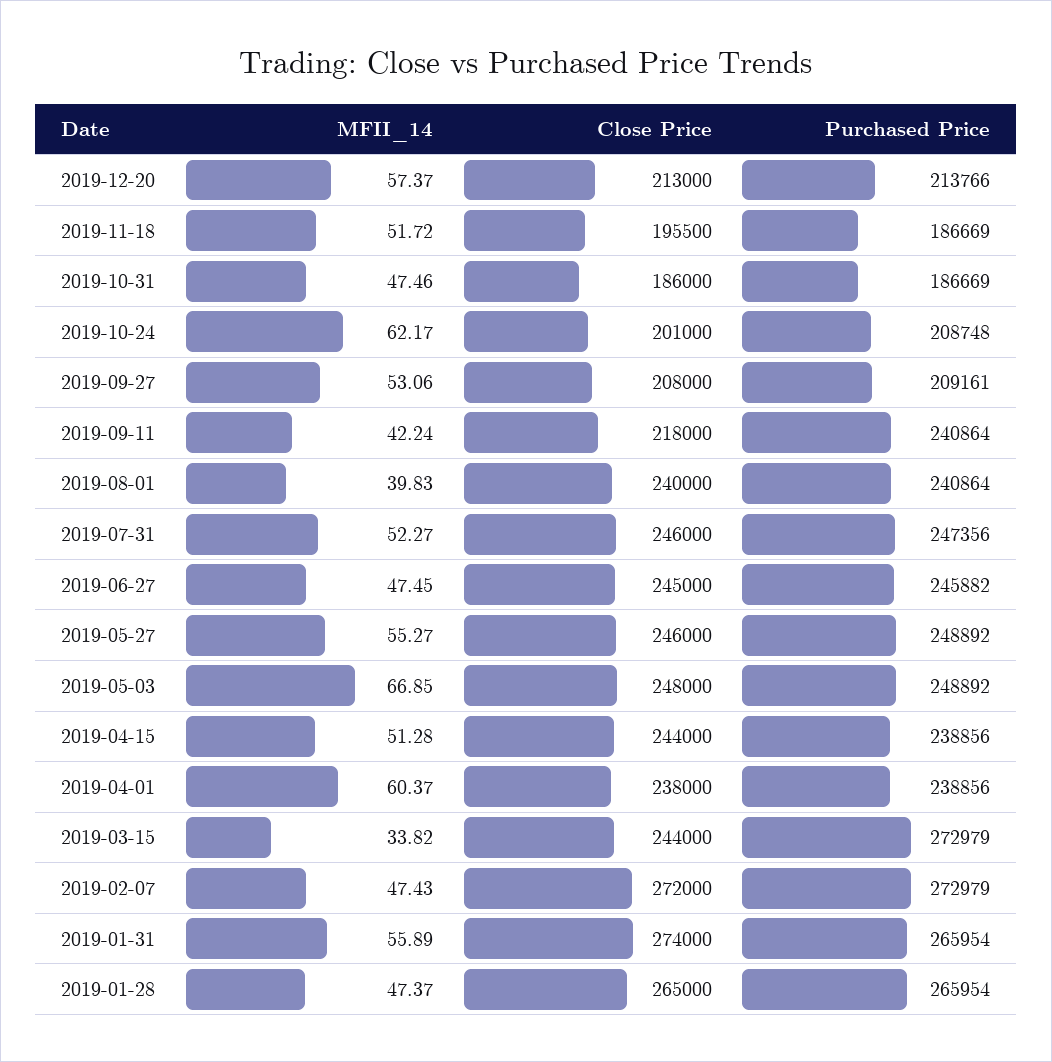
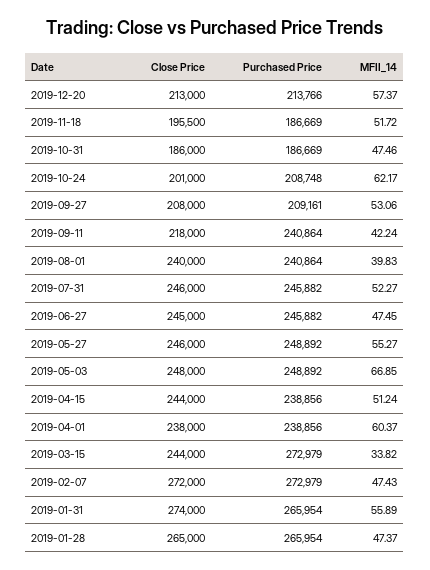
  {
    "MFII_14": {
      "2019-12-20": 57.37,
      "2019-11-18": 51.72,
      "2019-10-31": 47.46,
      "2019-10-24": 62.17,
      "2019-09-27": 53.06,
      "2019-09-11": 42.24,
      "2019-08-01": 39.83,
      "2019-07-31": 52.27,
      "2019-06-27": 47.45,
      "2019-05-27": 55.27,
      "2019-05-03": 66.85,
-     "2019-04-15": 51.28,
+     "2019-04-15": 51.24,
      "2019-04-01": 60.37,
      "2019-03-15": 33.82,
      "2019-02-07": 47.43,
      "2019-01-31": 55.89,
      "2019-01-28": 47.37
    },
    "Close Price": {
      "2019-12-20": 213000,
      "2019-11-18": 195500,
      "2019-10-31": 186000,
      "2019-10-24": 201000,
      "2019-09-27": 208000,
      "2019-09-11": 218000,
      "2019-08-01": 240000,
      "2019-07-31": 246000,
      "2019-06-27": 245000,
      "2019-05-27": 246000,
      "2019-05-03": 248000,
      "2019-04-15": 244000,
      "2019-04-01": 238000,
      "2019-03-15": 244000,
      "2019-02-07": 272000,
      "2019-01-31": 274000,
      "2019-01-28": 265000
    },
    "Purchased Price": {
      "2019-12-20": 213766,
      "2019-11-18": 186669,
      "2019-10-31": 186669,
      "2019-10-24": 208748,
      "2019-09-27": 209161,
      "2019-09-11": 240864,
      "2019-08-01": 240864,
-     "2019-07-31": 247356,
+     "2019-07-31": 245882,
      "2019-06-27": 245882,
      "2019-05-27": 248892,
      "2019-05-03": 248892,
      "2019-04-15": 238856,
      "2019-04-01": 238856,
      "2019-03-15": 272979,
      "2019-02-07": 272979,
      "2019-01-31": 265954,
      "2019-01-28": 265954
    }
  }

